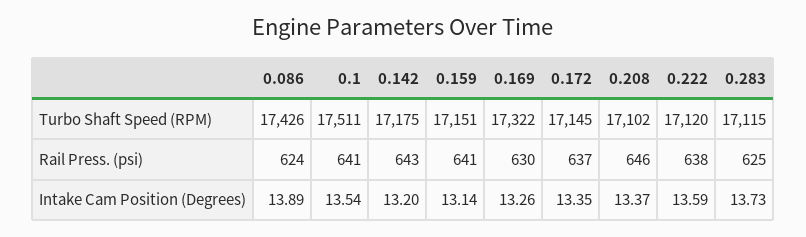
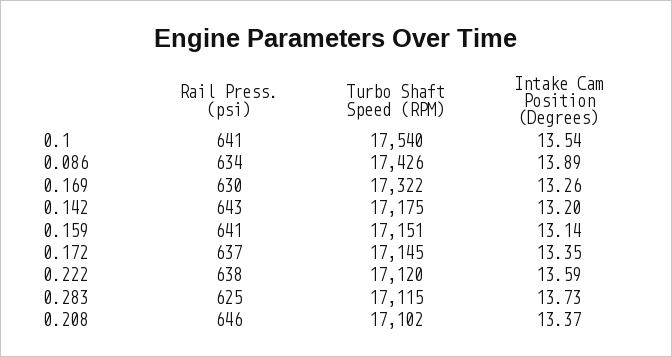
  {
    "0.086": {
      "Turbo Shaft Speed (RPM)": 17426,
-     "Rail Press. (psi)": 624,
+     "Rail Press. (psi)": 634,
      "Intake Cam Position (Degrees)": 13.89
    },
    "0.1": {
-     "Turbo Shaft Speed (RPM)": 17511,
+     "Turbo Shaft Speed (RPM)": 17540,
      "Rail Press. (psi)": 641,
      "Intake Cam Position (Degrees)": 13.54
    },
    "0.142": {
      "Turbo Shaft Speed (RPM)": 17175,
      "Rail Press. (psi)": 643,
      "Intake Cam Position (Degrees)": 13.2
    },
    "0.159": {
      "Turbo Shaft Speed (RPM)": 17151,
      "Rail Press. (psi)": 641,
      "Intake Cam Position (Degrees)": 13.14
    },
    "0.169": {
      "Turbo Shaft Speed (RPM)": 17322,
      "Rail Press. (psi)": 630,
      "Intake Cam Position (Degrees)": 13.26
    },
    "0.172": {
      "Turbo Shaft Speed (RPM)": 17145,
      "Rail Press. (psi)": 637,
      "Intake Cam Position (Degrees)": 13.35
    },
    "0.208": {
      "Turbo Shaft Speed (RPM)": 17102,
      "Rail Press. (psi)": 646,
      "Intake Cam Position (Degrees)": 13.37
    },
    "0.222": {
      "Turbo Shaft Speed (RPM)": 17120,
      "Rail Press. (psi)": 638,
      "Intake Cam Position (Degrees)": 13.59
    },
    "0.283": {
      "Turbo Shaft Speed (RPM)": 17115,
      "Rail Press. (psi)": 625,
      "Intake Cam Position (Degrees)": 13.73
    }
  }

